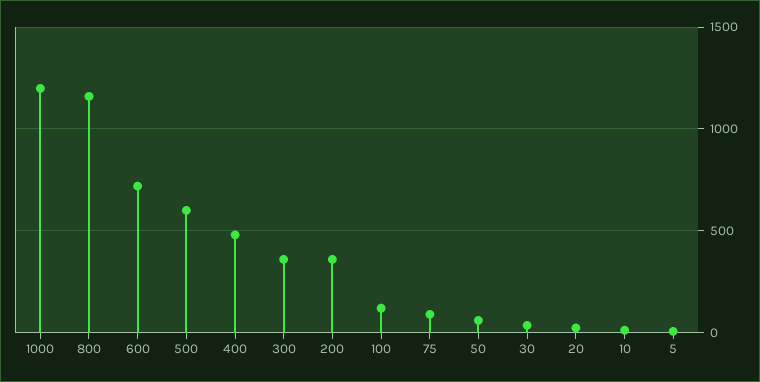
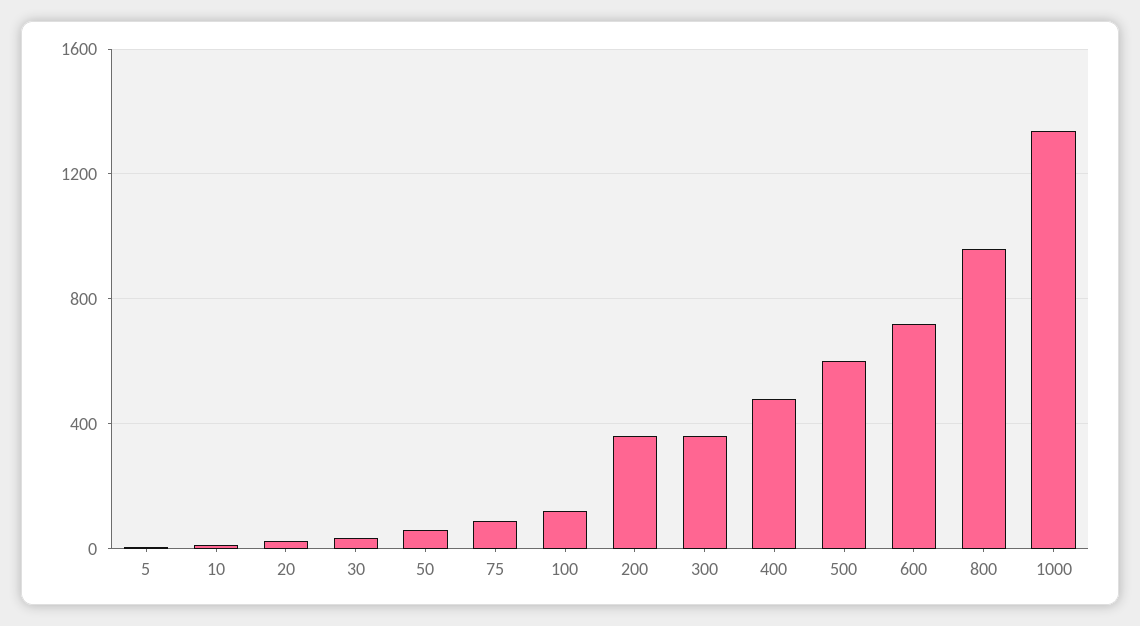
  {
-   "1000": 1200,
+   "1000": 1350,
-   "800": 1150,
+   "800": 950,
    "600": 700,
    "500": 600,
    "400": 500,
    "300": 350,
    "200": 350,
    "100": 100,
    "75": 100,
    "50": 50,
    "30": 50,
    "20": 0,
    "10": 0,
    "5": 0
  }

